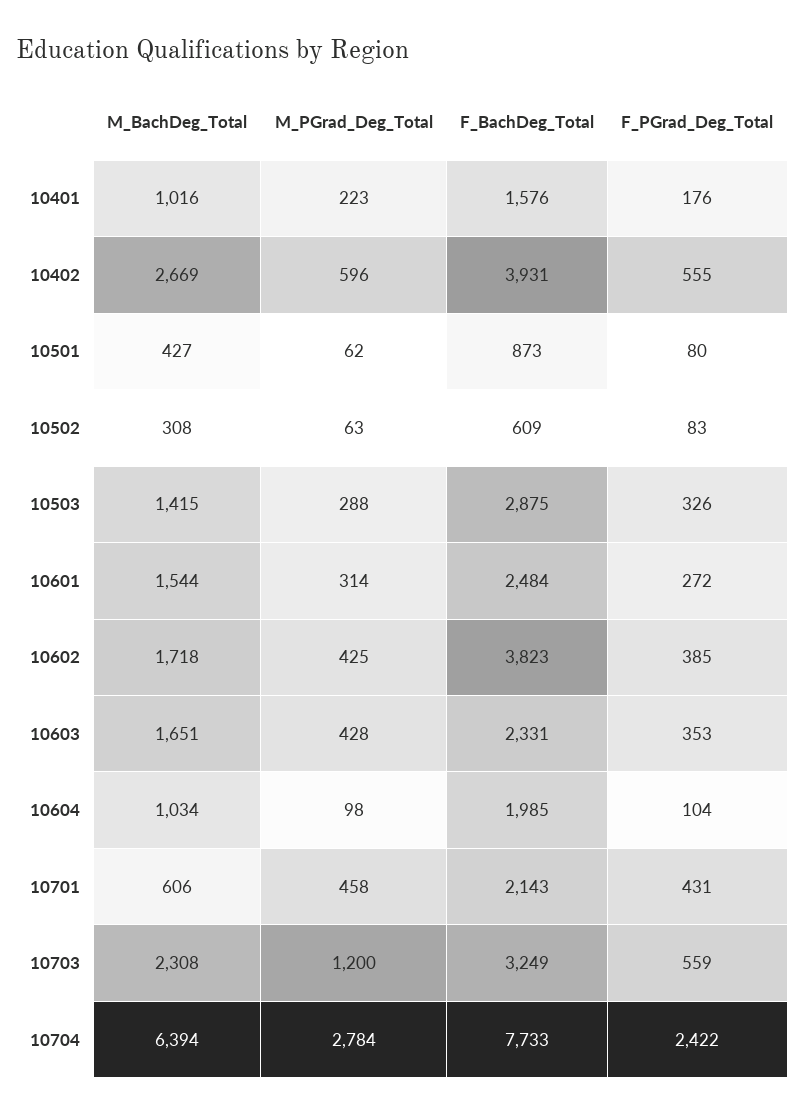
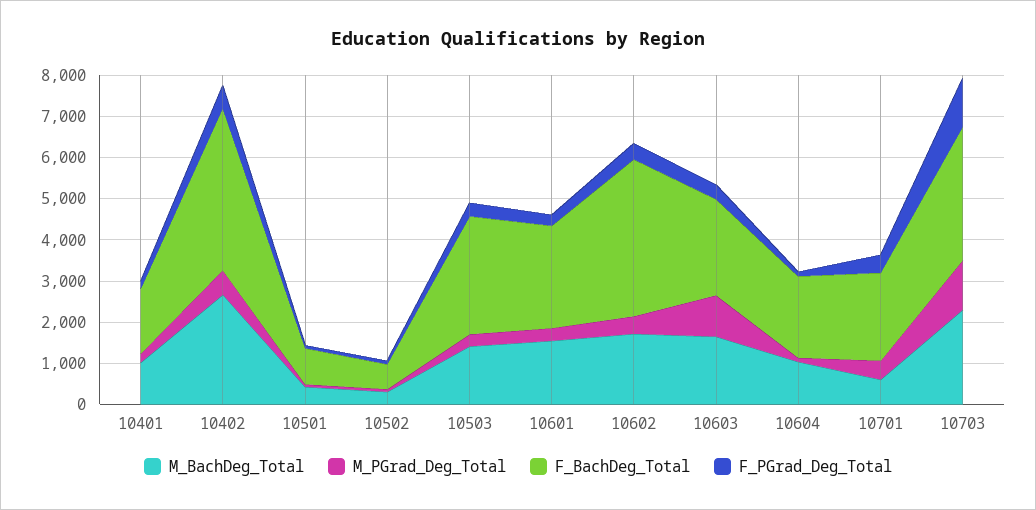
  {
    "M_BachDeg_Total": {
      "10401": 1016,
      "10402": 2669,
      "10501": 427,
      "10502": 308,
      "10503": 1415,
      "10601": 1544,
      "10602": 1718,
      "10603": 1651,
      "10604": 1034,
      "10701": 606,
-     "10703": 2308,
+     "10703": 2308
-     "10704": 6394
    },
    "M_PGrad_Deg_Total": {
      "10401": 223,
      "10402": 596,
      "10501": 62,
      "10502": 63,
      "10503": 288,
      "10601": 314,
      "10602": 425,
-     "10603": 428,
+     "10603": 1000,
      "10604": 98,
      "10701": 458,
-     "10703": 1200,
+     "10703": 1200
-     "10704": 2784
    },
    "F_BachDeg_Total": {
      "10401": 1576,
      "10402": 3931,
      "10501": 873,
      "10502": 609,
      "10503": 2875,
      "10601": 2484,
      "10602": 3823,
      "10603": 2331,
      "10604": 1985,
      "10701": 2143,
-     "10703": 3249,
+     "10703": 3249
-     "10704": 7733
    },
    "F_PGrad_Deg_Total": {
      "10401": 176,
      "10402": 555,
      "10501": 80,
      "10502": 83,
      "10503": 326,
      "10601": 272,
      "10602": 385,
      "10603": 353,
      "10604": 104,
      "10701": 431,
-     "10703": 559,
+     "10703": 1200
-     "10704": 2422
    }
  }

